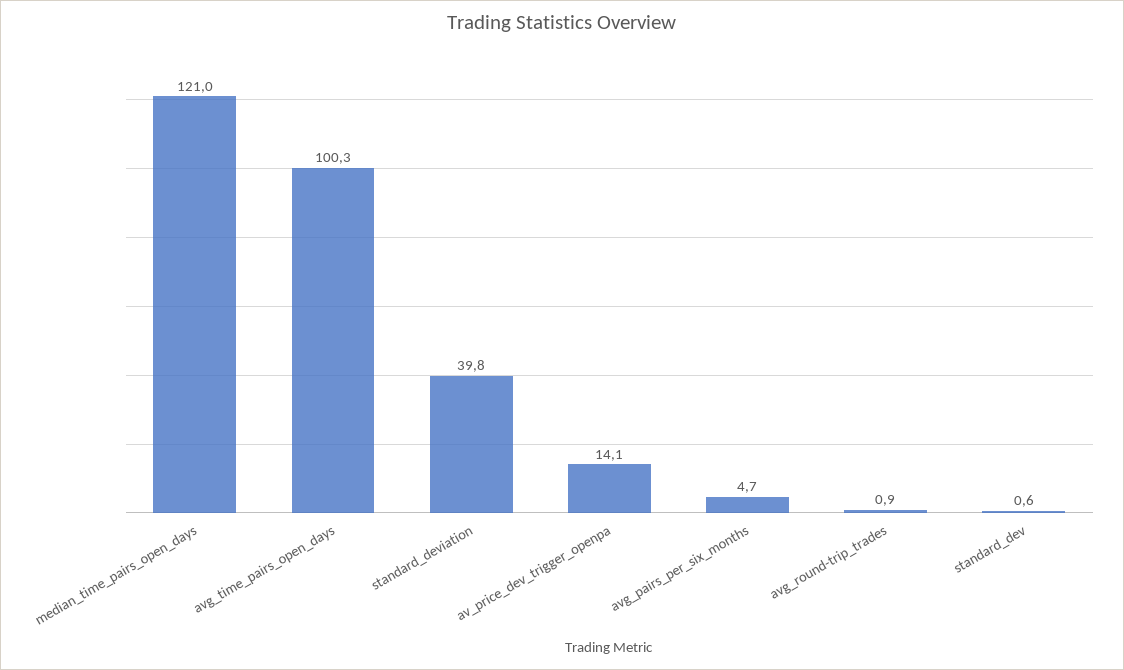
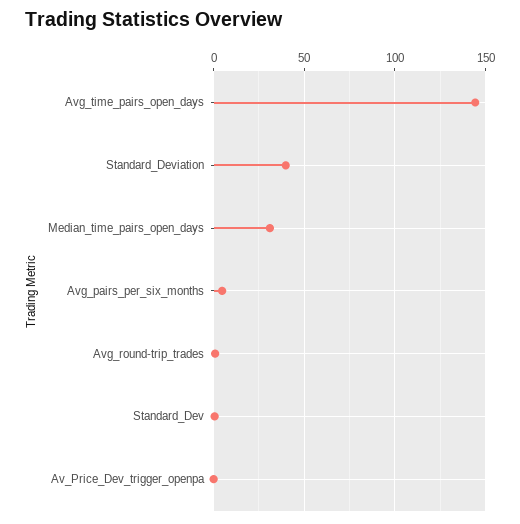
  {
-   "median_time_pairs_open_days": 121,
+   "median_time_pairs_open_days": 30,
-   "avg_time_pairs_open_days": 100.3,
+   "avg_time_pairs_open_days": 145,
    "standard_deviation": 39.8,
-   "av_price_dev_trigger_openpa": 14.1,
+   "av_price_dev_trigger_openpa": 0,
    "avg_pairs_per_six_months": 4.7,
    "avg_round-trip_trades": 0.9,
    "standard_dev": 0.6
  }

